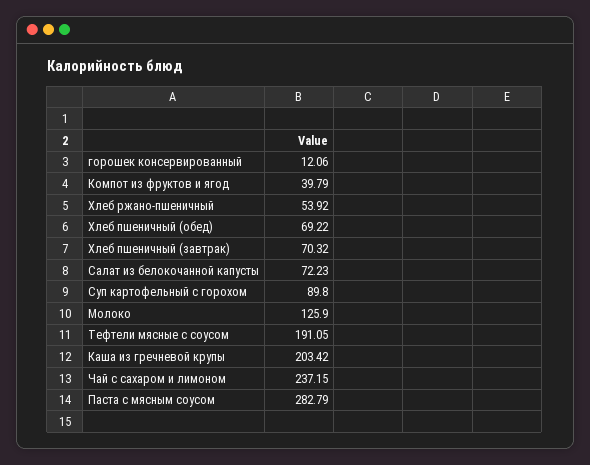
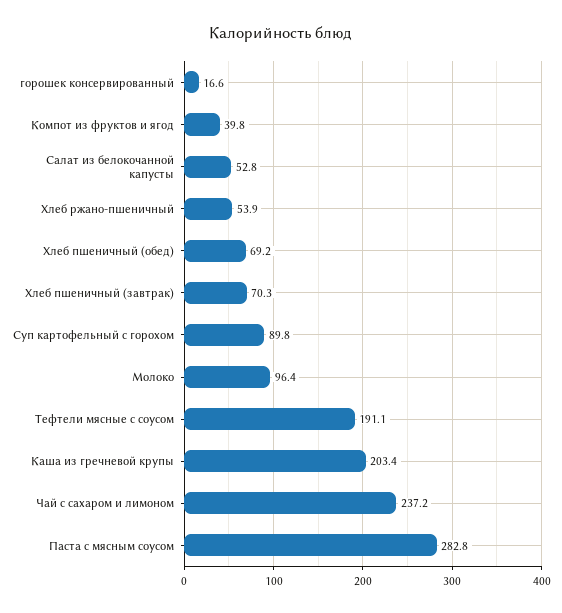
  {
-   "горошек консервированный": 12.06,
+   "горошек консервированный": 16.6,
    "Компот из фруктов и ягод": 39.79,
    "Хлеб ржано-пшеничный": 53.92,
    "Хлеб пшеничный (обед)": 69.22,
    "Хлеб пшеничный (завтрак)": 70.32,
-   "Салат из белокочанной капусты": 72.23,
+   "Салат из белокочанной капусты": 52.8,
    "Суп картофельный с горохом": 89.8,
-   "Молоко": 125.9,
+   "Молоко": 96.4,
    "Тефтели мясные с соусом": 191.05,
    "Каша из гречневой крупы": 203.42,
    "Чай с сахаром и лимоном": 237.15,
    "Паста с мясным соусом": 282.79
  }

